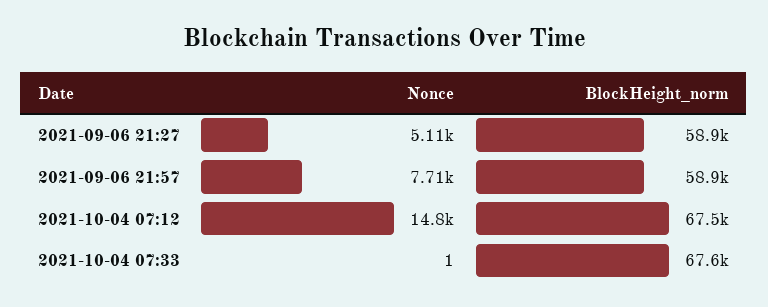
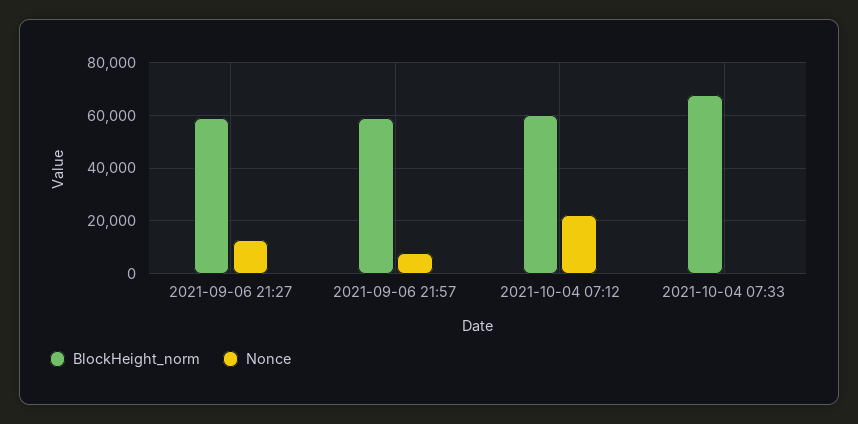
  {
    "Nonce": {
-     "2021-09-06 21:27": 5110,
+     "2021-09-06 21:27": 12500,
      "2021-09-06 21:57": 7710,
-     "2021-10-04 07:12": 14800,
+     "2021-10-04 07:12": 22500,
      "2021-10-04 07:33": 1
    },
    "BlockHeight_norm": {
      "2021-09-06 21:27": 58900,
      "2021-09-06 21:57": 58900,
-     "2021-10-04 07:12": 67500,
+     "2021-10-04 07:12": 60000,
      "2021-10-04 07:33": 67600
    }
  }

